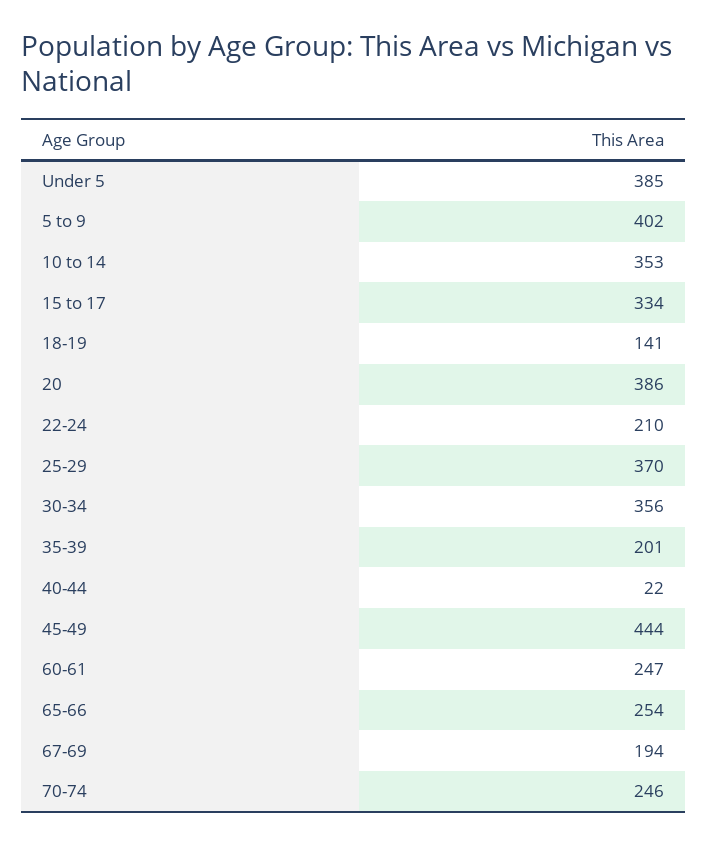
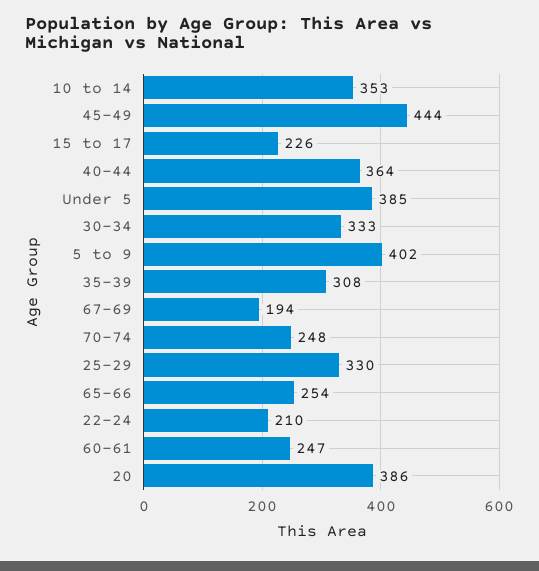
  {
    "Under 5": 385,
    "5 to 9": 402,
    "10 to 14": 353,
-   "15 to 17": 334,
+   "15 to 17": 226,
-   "18-19": 141,
    "20": 386,
    "22-24": 210,
-   "25-29": 370,
+   "25-29": 330,
-   "30-34": 356,
+   "30-34": 333,
-   "35-39": 201,
+   "35-39": 308,
-   "40-44": 22,
+   "40-44": 364,
    "45-49": 444,
    "60-61": 247,
    "65-66": 254,
    "67-69": 194,
-   "70-74": 246
+   "70-74": 248
  }

